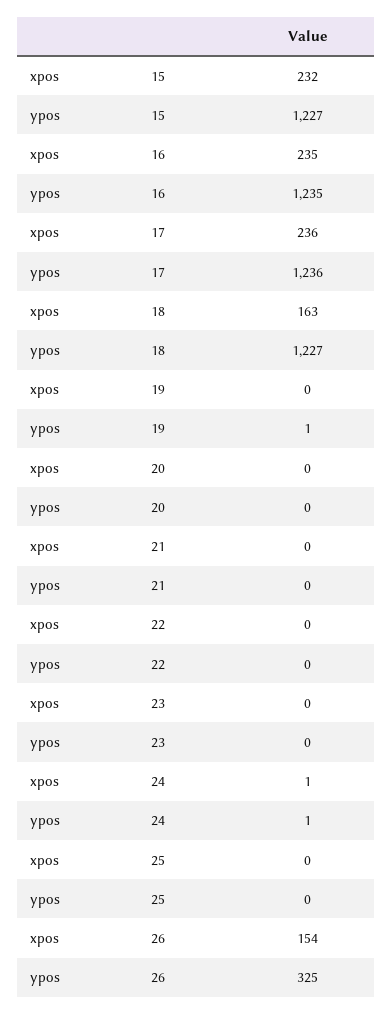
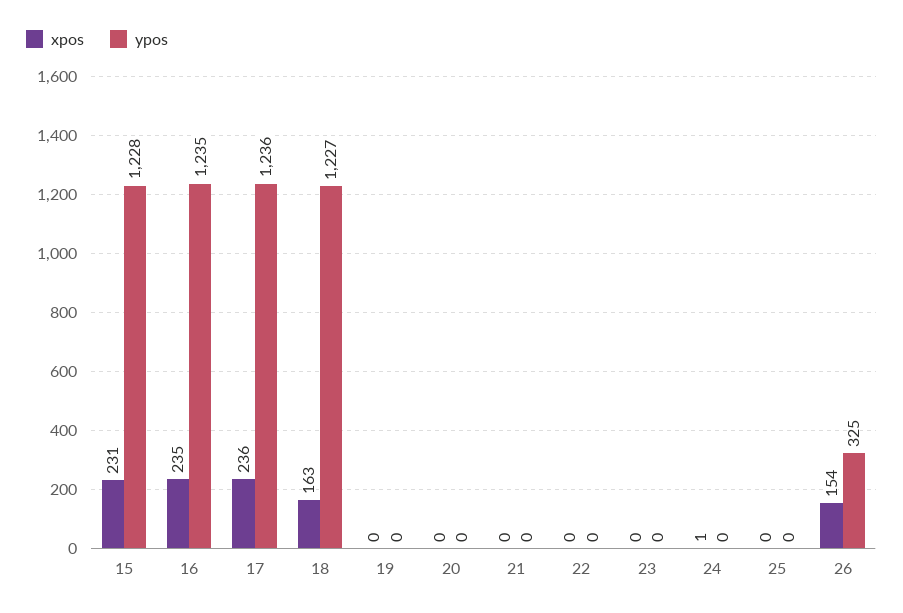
  {
    "xpos": {
-     "15": 232,
+     "15": 231,
      "16": 235,
      "17": 236,
      "18": 163,
      "19": 0,
      "20": 0,
      "21": 0,
      "22": 0,
      "23": 0,
      "24": 1,
      "25": 0,
      "26": 154
    },
    "ypos": {
-     "15": 1227,
+     "15": 1228,
      "16": 1235,
      "17": 1236,
      "18": 1227,
-     "19": 1,
+     "19": 0,
      "20": 0,
      "21": 0,
      "22": 0,
      "23": 0,
-     "24": 1,
+     "24": 0,
      "25": 0,
      "26": 325
    }
  }

